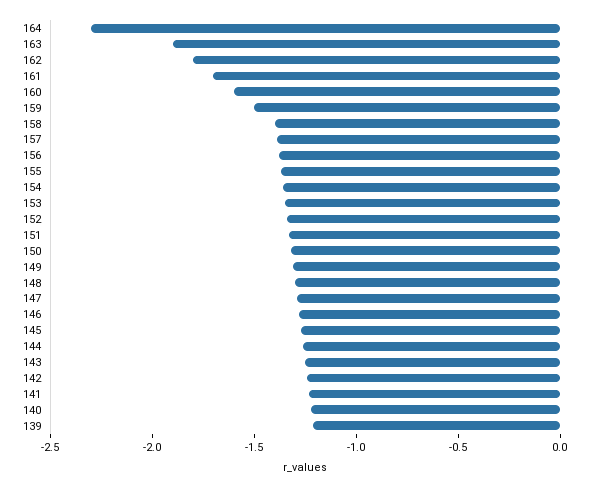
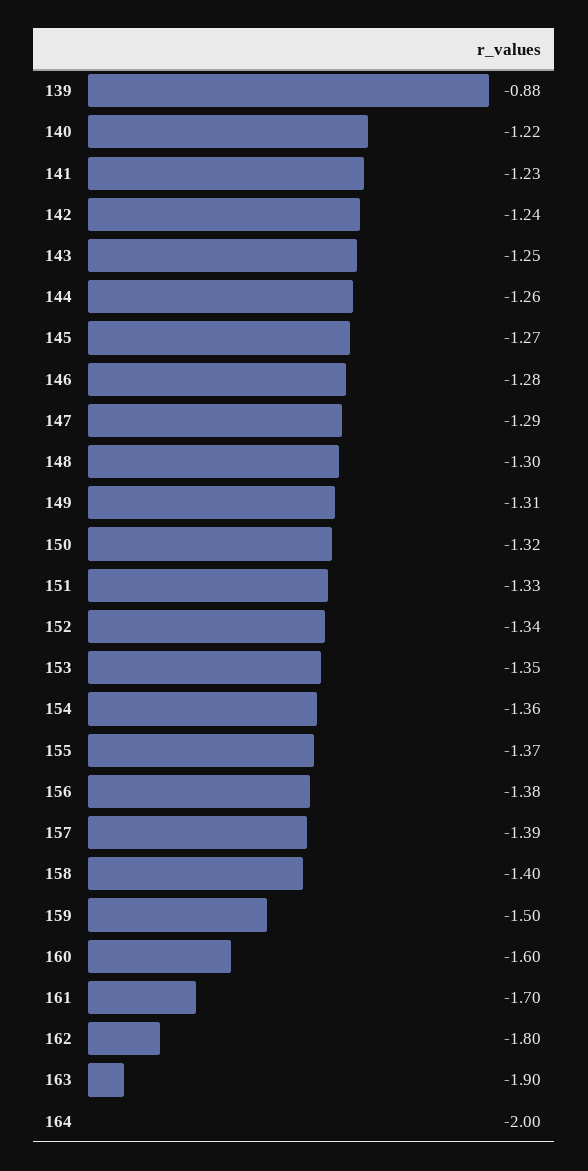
  {
-   "164": -2.3,
+   "164": -2,
    "163": -1.9,
    "162": -1.8,
    "161": -1.7,
    "160": -1.6,
    "159": -1.5,
    "158": -1.4,
    "157": -1.39,
    "156": -1.38,
    "155": -1.37,
    "154": -1.36,
    "153": -1.35,
    "152": -1.34,
    "151": -1.33,
    "150": -1.32,
    "149": -1.31,
    "148": -1.3,
    "147": -1.29,
    "146": -1.28,
    "145": -1.27,
    "144": -1.26,
    "143": -1.25,
    "142": -1.24,
    "141": -1.23,
    "140": -1.22,
-   "139": -1.2
+   "139": -0.88
  }

